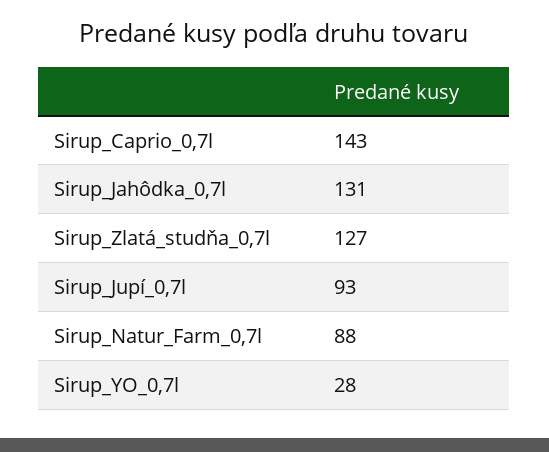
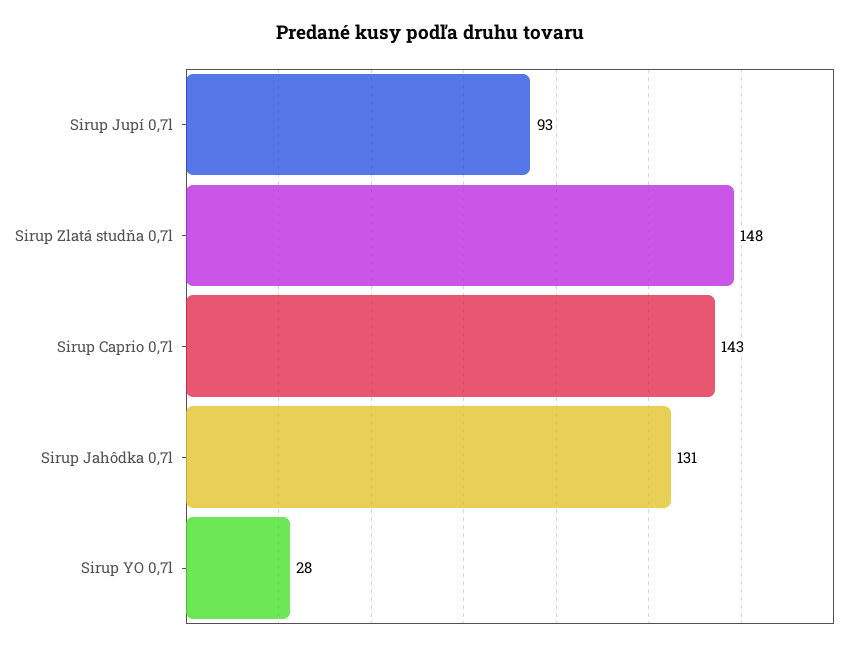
  {
    "Sirup_Caprio_0,7l": 143,
    "Sirup_Jahôdka_0,7l": 131,
-   "Sirup_Zlatá_studňa_0,7l": 127,
+   "Sirup_Zlatá_studňa_0,7l": 148,
    "Sirup_Jupí_0,7l": 93,
-   "Sirup_Natur_Farm_0,7l": 88,
    "Sirup_YO_0,7l": 28
  }

